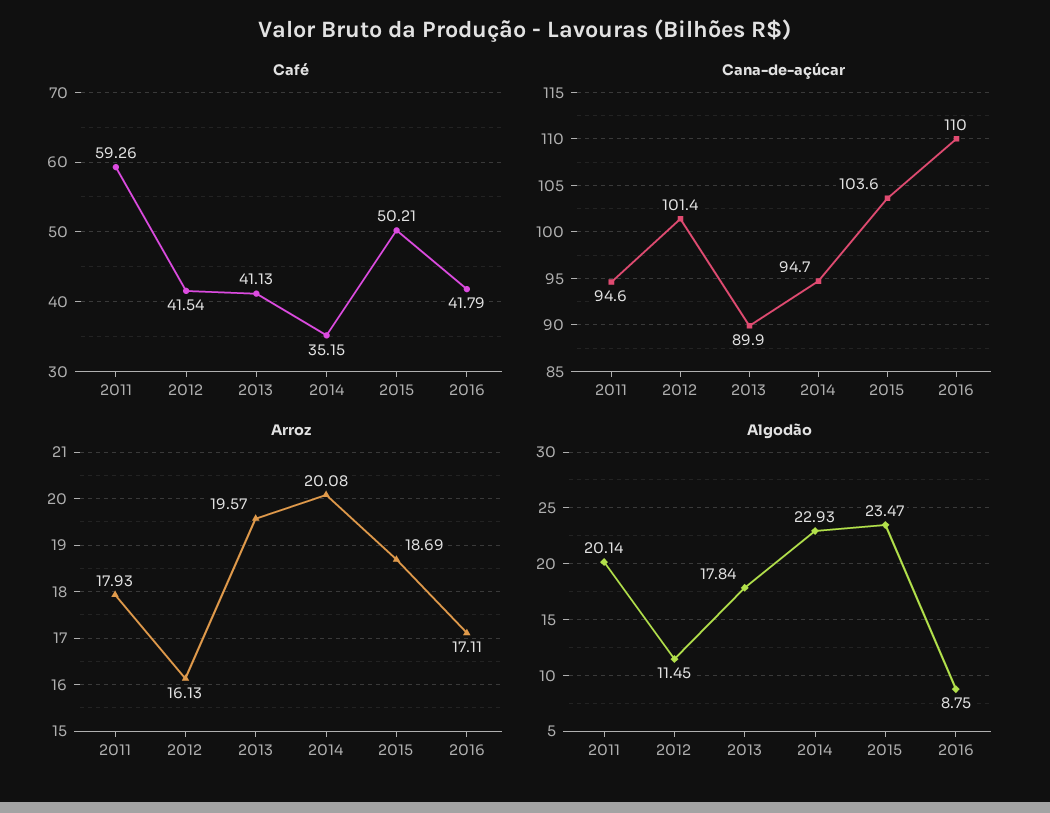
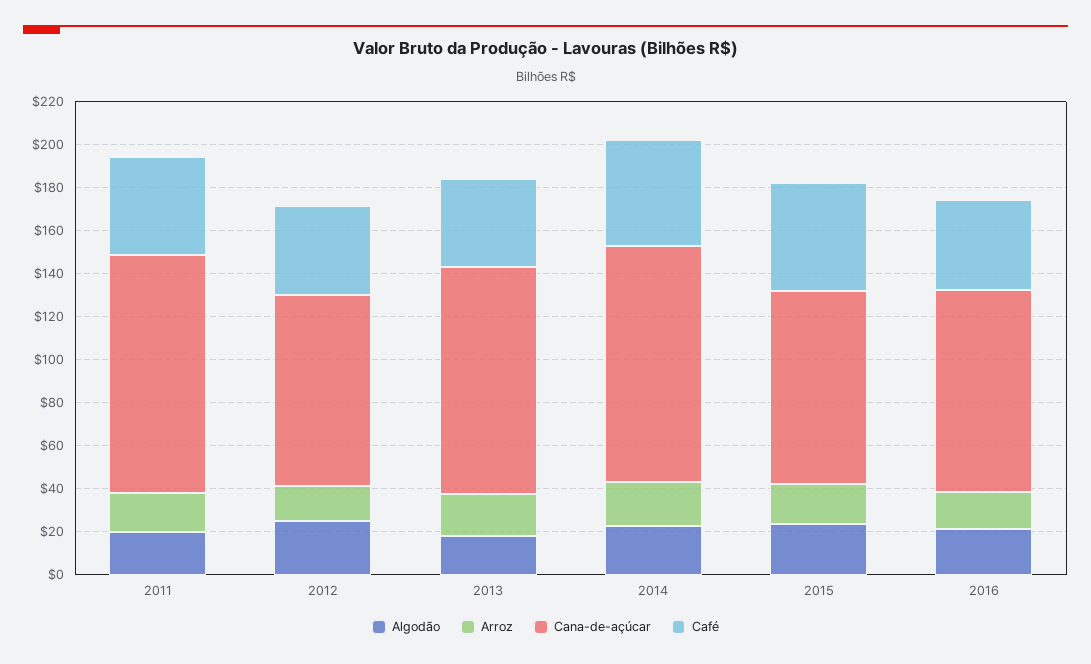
  {
    "Café": {
-     "2011": 59.26,
+     "2011": 45,
      "2012": 41.54,
      "2013": 41.13,
-     "2014": 35.15,
+     "2014": 50,
      "2015": 50.21,
      "2016": 41.79
    },
    "Cana-de-açúcar": {
-     "2011": 94.6,
+     "2011": 110,
-     "2012": 101.4,
+     "2012": 90,
-     "2013": 89.9,
+     "2013": 105,
-     "2014": 94.7,
+     "2014": 110,
-     "2015": 103.6,
+     "2015": 90,
-     "2016": 110
+     "2016": 95
    },
    "Arroz": {
      "2011": 17.93,
      "2012": 16.13,
      "2013": 19.57,
      "2014": 20.08,
      "2015": 18.69,
      "2016": 17.11
    },
    "Algodão": {
      "2011": 20.14,
-     "2012": 11.45,
+     "2012": 25,
      "2013": 17.84,
      "2014": 22.93,
      "2015": 23.47,
-     "2016": 8.75
+     "2016": 20
    }
  }

